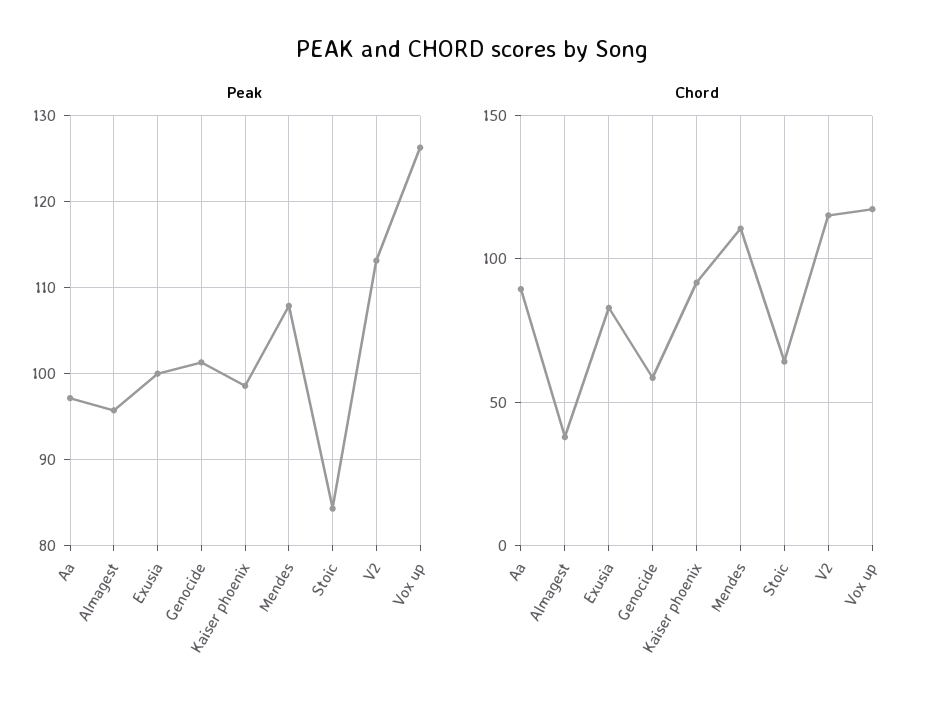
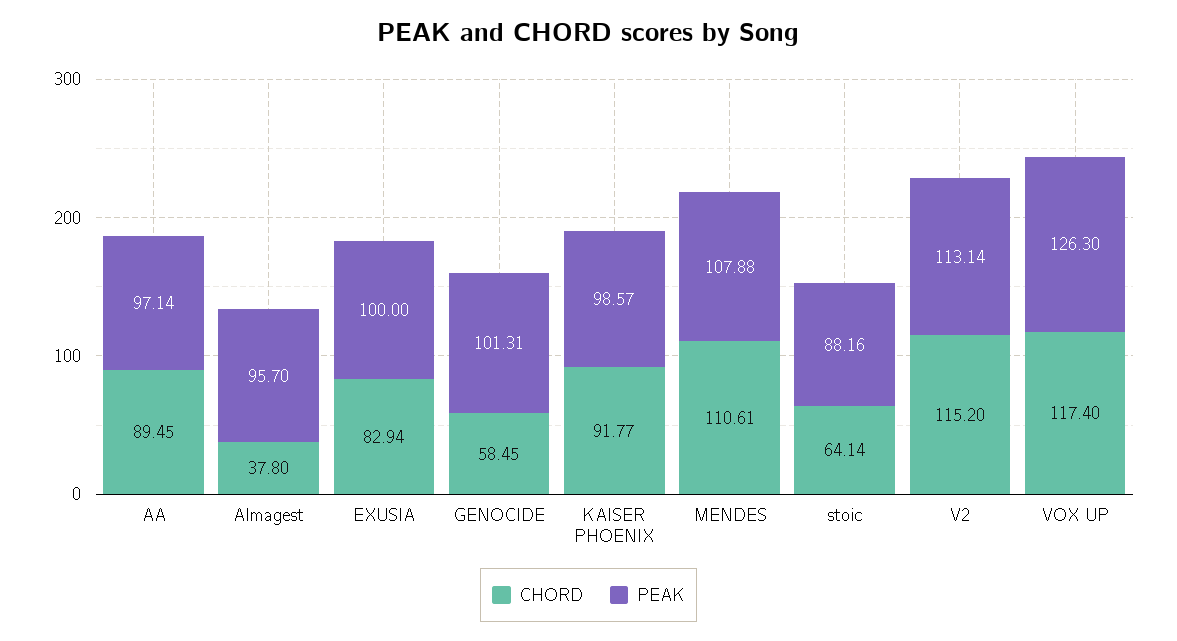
  {
    "Peak": {
      "Aa": 97.14,
      "Almagest": 95.7,
      "Exusia": 100,
      "Genocide": 101.31,
      "Kaiser phoenix": 98.57,
      "Mendes": 107.88,
-     "Stoic": 84,
+     "Stoic": 88.16,
      "V2": 113.14,
      "Vox up": 126.3
    },
    "Chord": {
      "Aa": 89.45,
      "Almagest": 37.8,
      "Exusia": 82.94,
      "Genocide": 58.45,
      "Kaiser phoenix": 91.77,
      "Mendes": 110.61,
      "Stoic": 64.14,
      "V2": 115.2,
      "Vox up": 117.4
    }
  }

